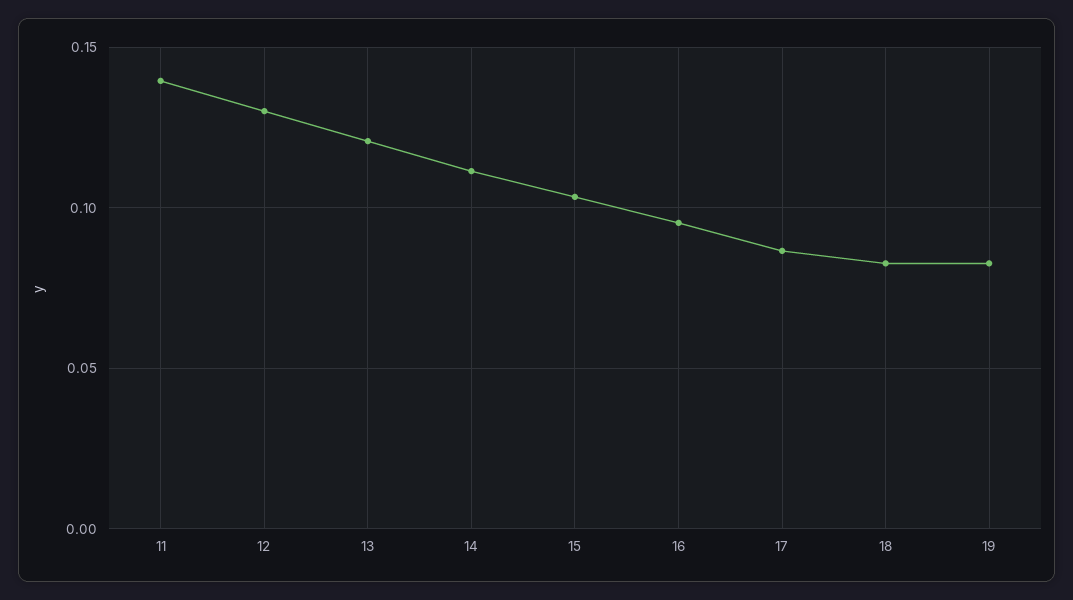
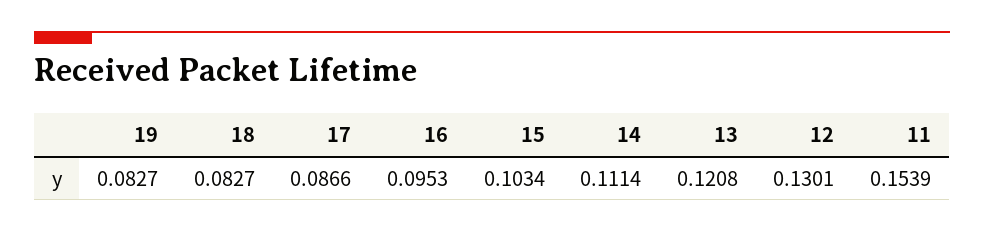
  {
-   "11": 0.14,
+   "11": 0.1539,
    "12": 0.1301,
    "13": 0.1208,
    "14": 0.1114,
    "15": 0.1034,
    "16": 0.0953,
    "17": 0.0866,
    "18": 0.0827,
    "19": 0.0827
  }

